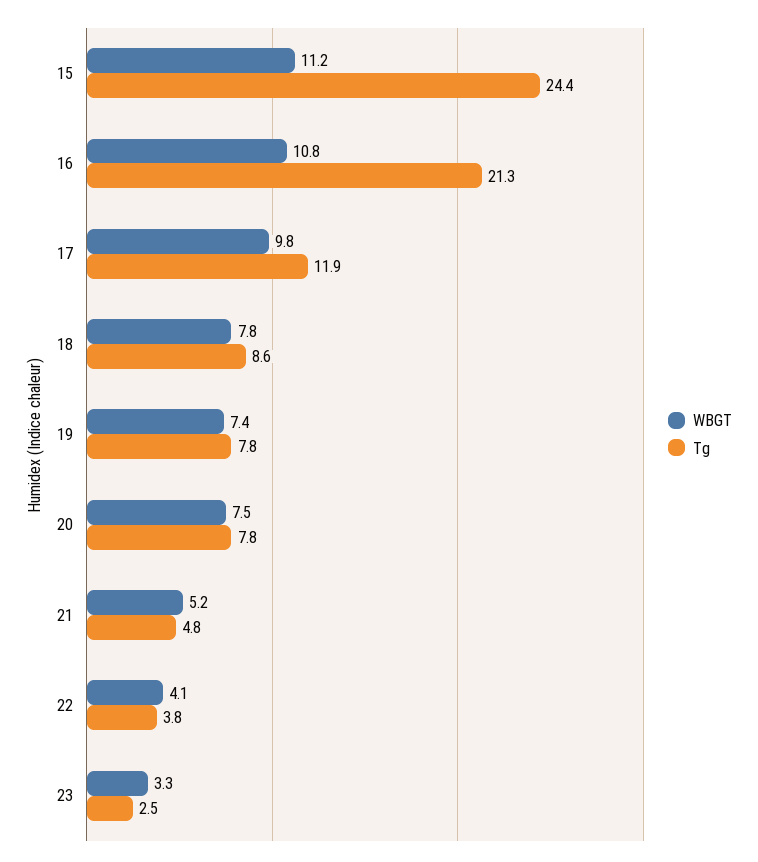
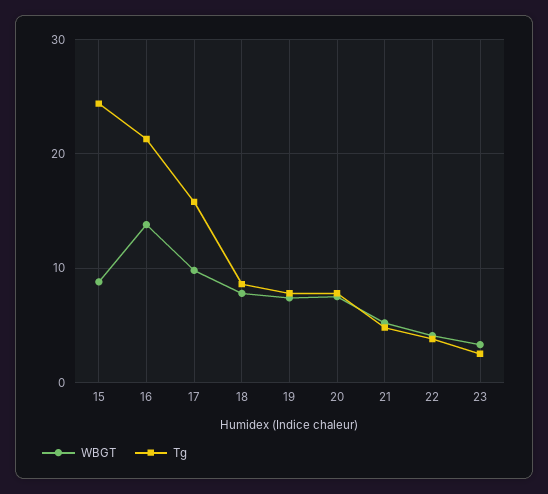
  {
    "WBGT": {
-     "15": 11.2,
+     "15": 9,
-     "16": 10.8,
+     "16": 14,
      "17": 9.8,
      "18": 7.8,
      "19": 7.4,
      "20": 7.5,
      "21": 5.2,
      "22": 4.1,
      "23": 3.3
    },
    "Tg": {
      "15": 24.4,
      "16": 21.3,
-     "17": 11.9,
+     "17": 16,
      "18": 8.6,
      "19": 7.8,
      "20": 7.8,
      "21": 4.8,
      "22": 3.8,
      "23": 2.5
    }
  }

